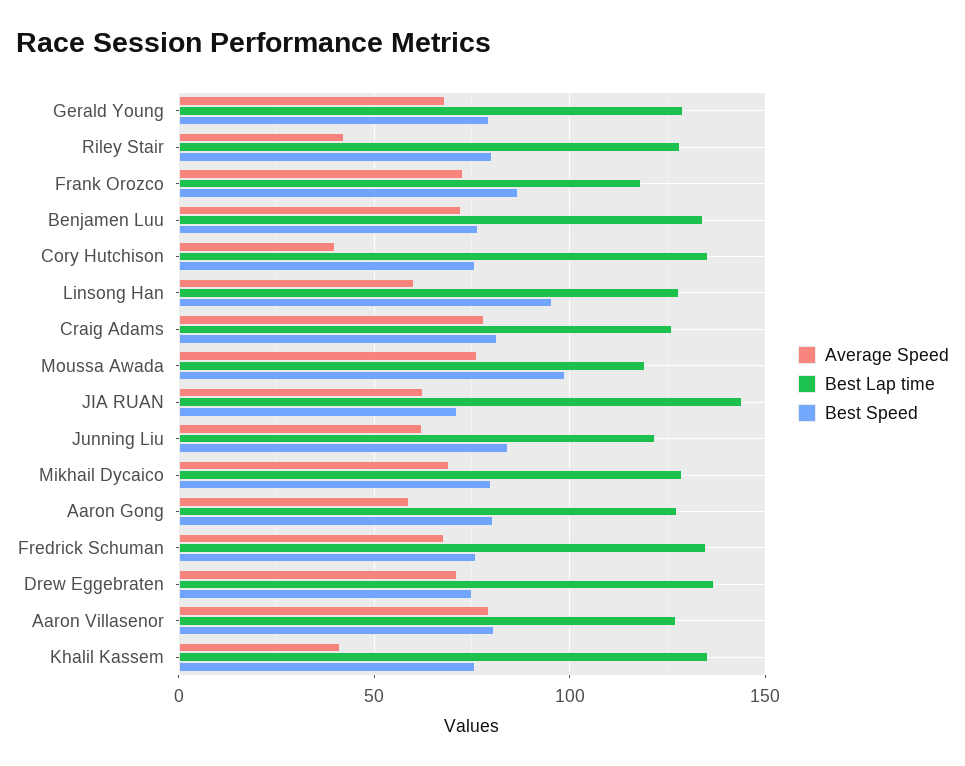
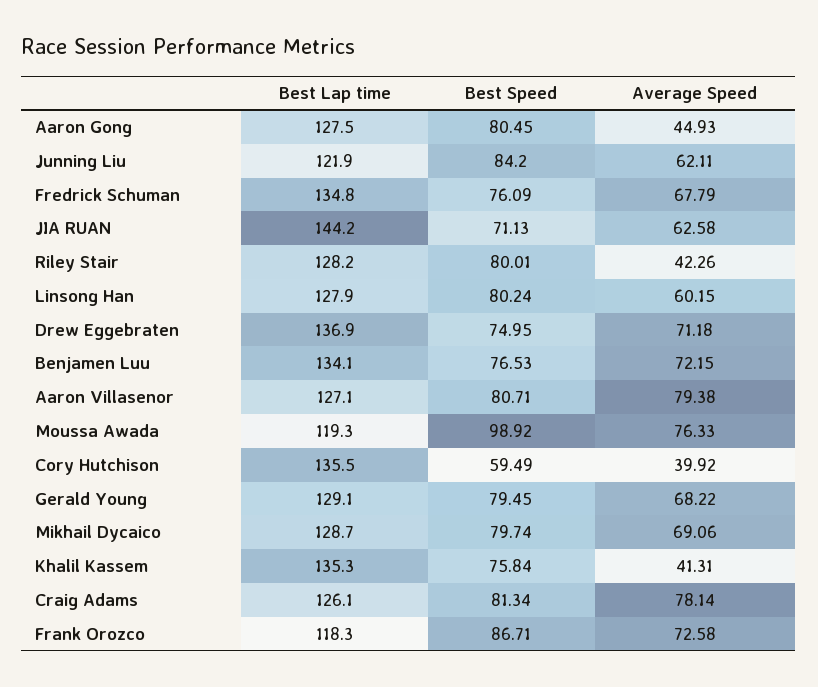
  {
    "Average Speed": {
      "Gerald Young": 68.22,
      "Riley Stair": 42.26,
      "Frank Orozco": 72.58,
      "Benjamen Luu": 72.15,
      "Cory Hutchison": 39.92,
      "Linsong Han": 60.15,
      "Craig Adams": 78.14,
      "Moussa Awada": 76.33,
      "JIA RUAN": 62.58,
      "Junning Liu": 62.11,
      "Mikhail Dycaico": 69.06,
-     "Aaron Gong": 60,
+     "Aaron Gong": 44.93,
      "Fredrick Schuman": 67.79,
      "Drew Eggebraten": 71.18,
      "Aaron Villasenor": 79.38,
      "Khalil Kassem": 41.31
    },
    "Best Lap time": {
      "Gerald Young": 129.1,
      "Riley Stair": 128.2,
      "Frank Orozco": 118.3,
      "Benjamen Luu": 134.1,
      "Cory Hutchison": 135.5,
      "Linsong Han": 127.9,
      "Craig Adams": 126.1,
      "Moussa Awada": 119.3,
      "JIA RUAN": 144.2,
      "Junning Liu": 121.9,
      "Mikhail Dycaico": 128.7,
      "Aaron Gong": 127.5,
      "Fredrick Schuman": 134.8,
      "Drew Eggebraten": 136.9,
      "Aaron Villasenor": 127.1,
      "Khalil Kassem": 135.3
    },
    "Best Speed": {
      "Gerald Young": 79.45,
      "Riley Stair": 80.01,
      "Frank Orozco": 86.71,
      "Benjamen Luu": 76.53,
-     "Cory Hutchison": 75,
+     "Cory Hutchison": 59.49,
-     "Linsong Han": 95,
+     "Linsong Han": 80.24,
      "Craig Adams": 81.34,
      "Moussa Awada": 98.92,
      "JIA RUAN": 71.13,
      "Junning Liu": 84.2,
      "Mikhail Dycaico": 79.74,
      "Aaron Gong": 80.45,
      "Fredrick Schuman": 76.09,
      "Drew Eggebraten": 74.95,
      "Aaron Villasenor": 80.71,
      "Khalil Kassem": 75.84
    }
  }

